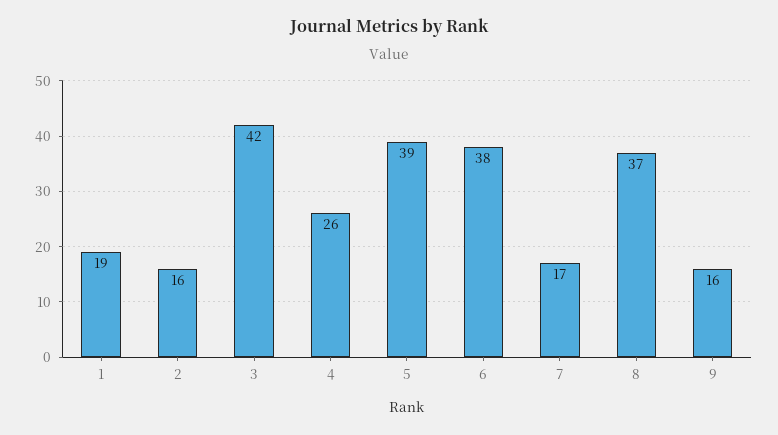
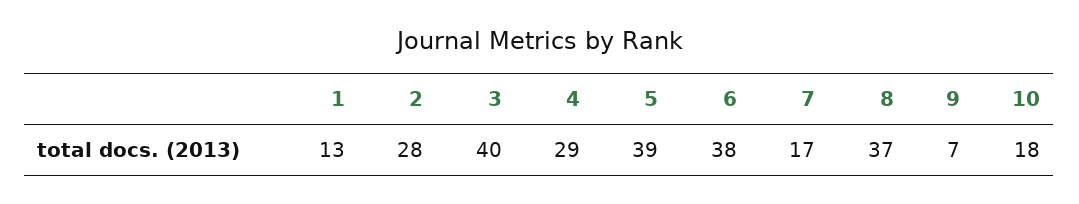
  {
-   "1": 19,
+   "1": 13,
-   "2": 16,
+   "2": 28,
-   "3": 42,
+   "3": 40,
-   "4": 26,
+   "4": 29,
    "5": 39,
    "6": 38,
    "7": 17,
    "8": 37,
-   "9": 16
+   "9": 7,
+   "10": 18
  }

